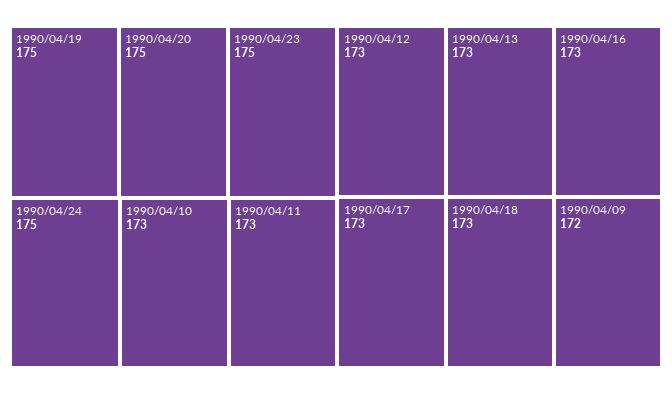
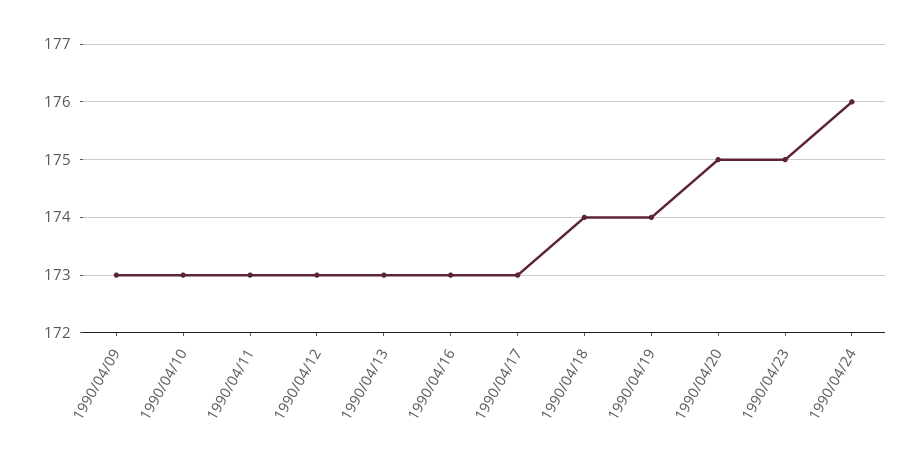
  {
-   "1990/04/19": 175,
+   "1990/04/19": 174,
    "1990/04/20": 175,
    "1990/04/23": 175,
-   "1990/04/24": 175,
+   "1990/04/24": 176,
    "1990/04/10": 173,
    "1990/04/11": 173,
    "1990/04/12": 173,
    "1990/04/13": 173,
    "1990/04/16": 173,
    "1990/04/17": 173,
-   "1990/04/18": 173,
+   "1990/04/18": 174,
-   "1990/04/09": 172
+   "1990/04/09": 173
  }

